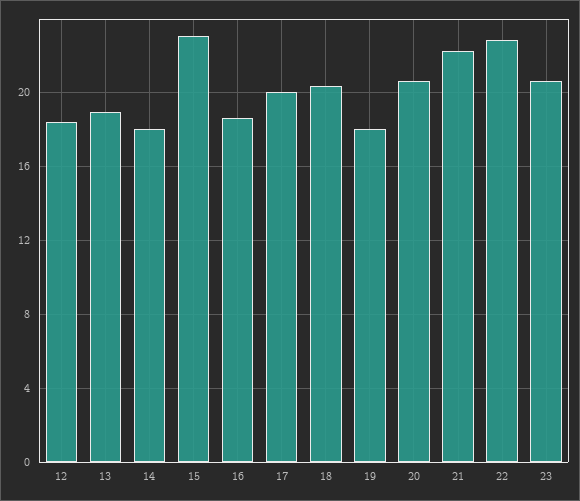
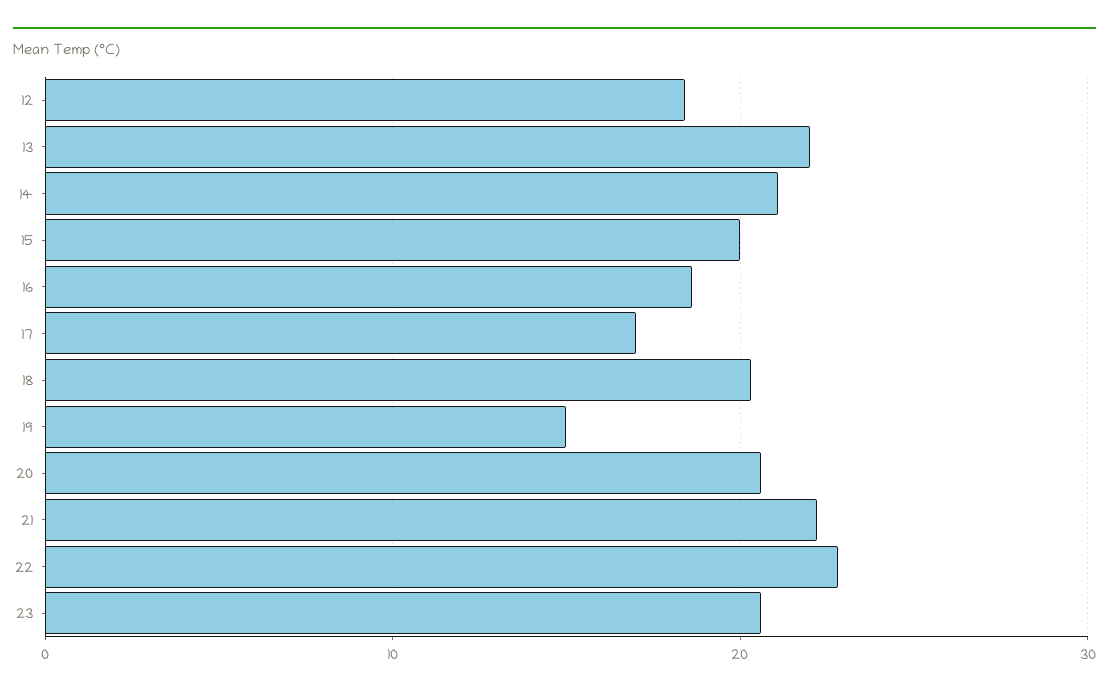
  {
    "12": 18.5,
-   "13": 19,
+   "13": 22,
-   "14": 18,
+   "14": 21,
-   "15": 23,
+   "15": 20,
    "16": 18.5,
-   "17": 20,
+   "17": 17,
    "18": 20.5,
-   "19": 18,
+   "19": 15,
    "20": 20.5,
    "21": 22,
    "22": 23,
    "23": 20.5
  }

